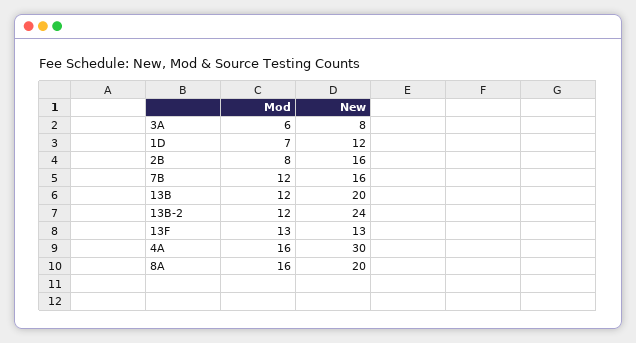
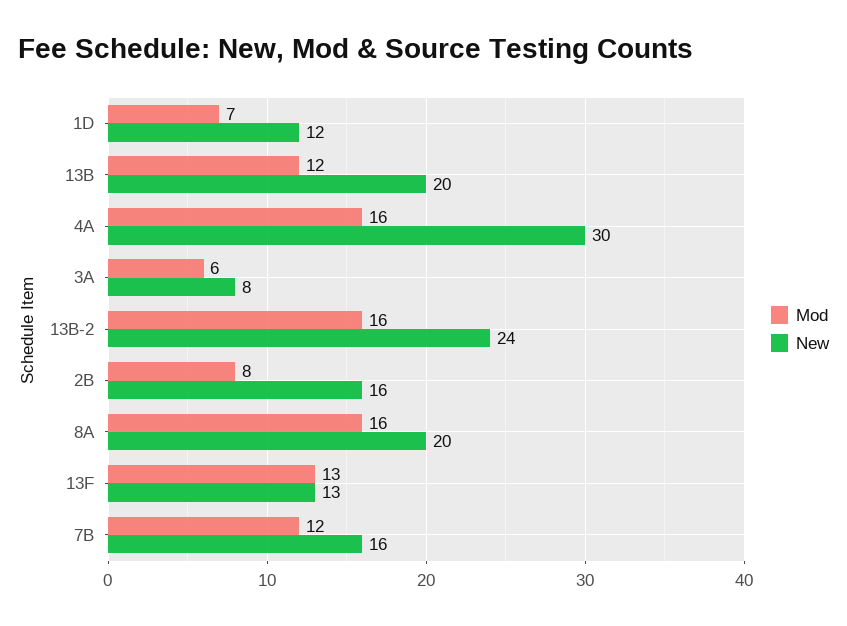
  {
    "Mod": {
      "3A": 6,
      "1D": 7,
      "2B": 8,
      "7B": 12,
      "13B": 12,
-     "13B-2": 12,
+     "13B-2": 16,
      "13F": 13,
      "4A": 16,
      "8A": 16
    },
    "New": {
      "3A": 8,
      "1D": 12,
      "2B": 16,
      "7B": 16,
      "13B": 20,
      "13B-2": 24,
      "13F": 13,
      "4A": 30,
      "8A": 20
    }
  }

